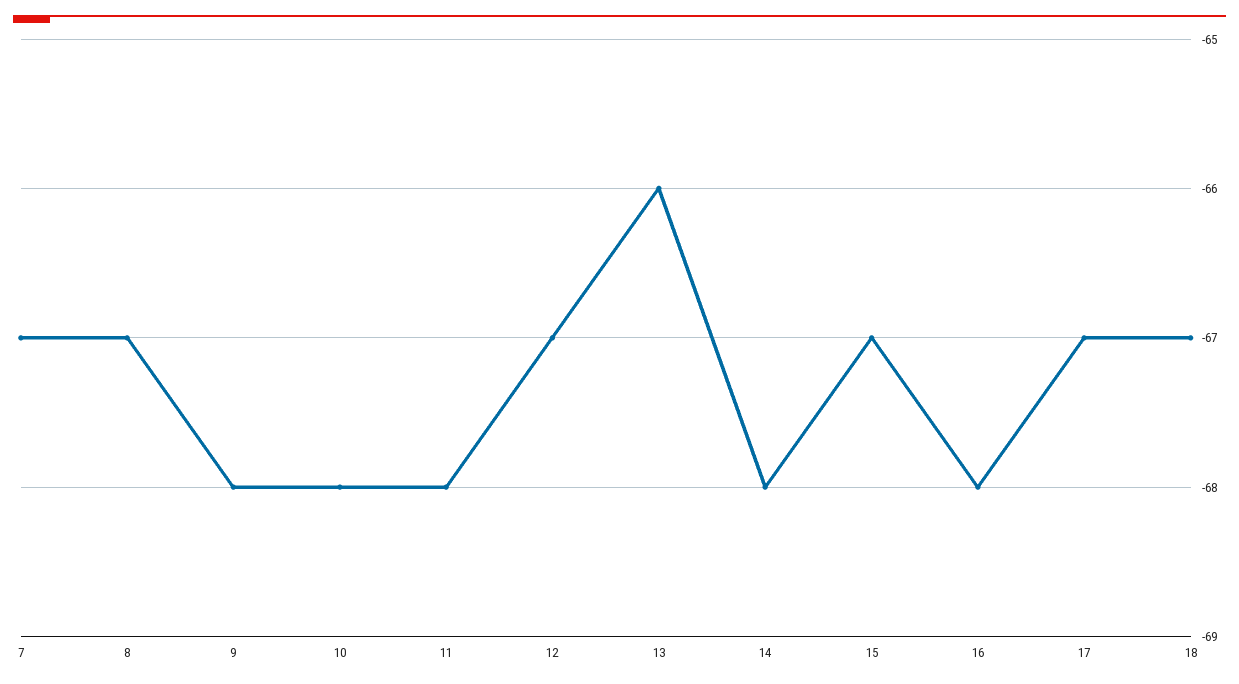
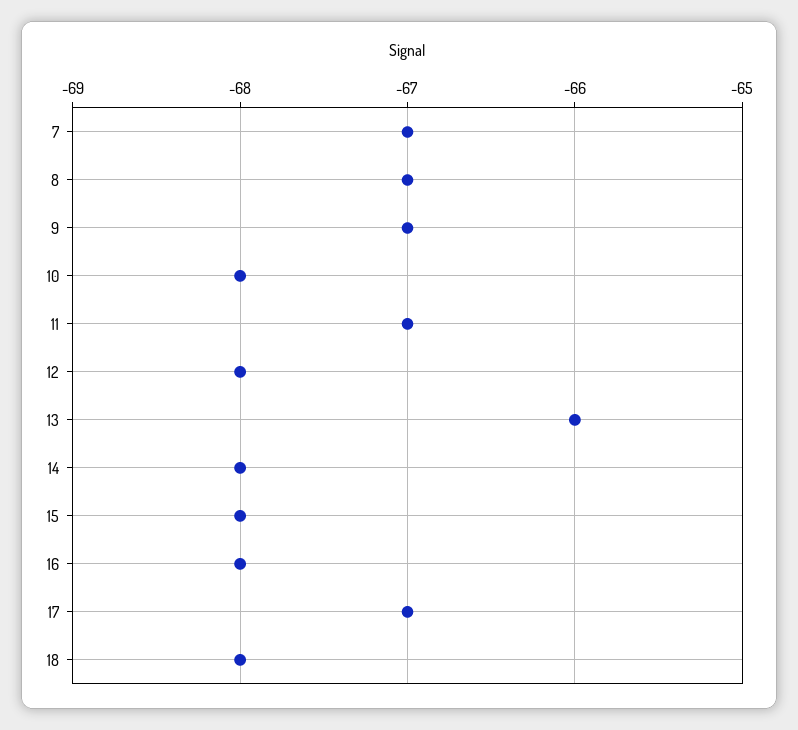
  {
    "7": -67,
    "8": -67,
-   "9": -68,
+   "9": -67,
    "10": -68,
-   "11": -68,
+   "11": -67,
-   "12": -67,
+   "12": -68,
    "13": -66,
    "14": -68,
-   "15": -67,
+   "15": -68,
    "16": -68,
    "17": -67,
-   "18": -67
+   "18": -68
  }

